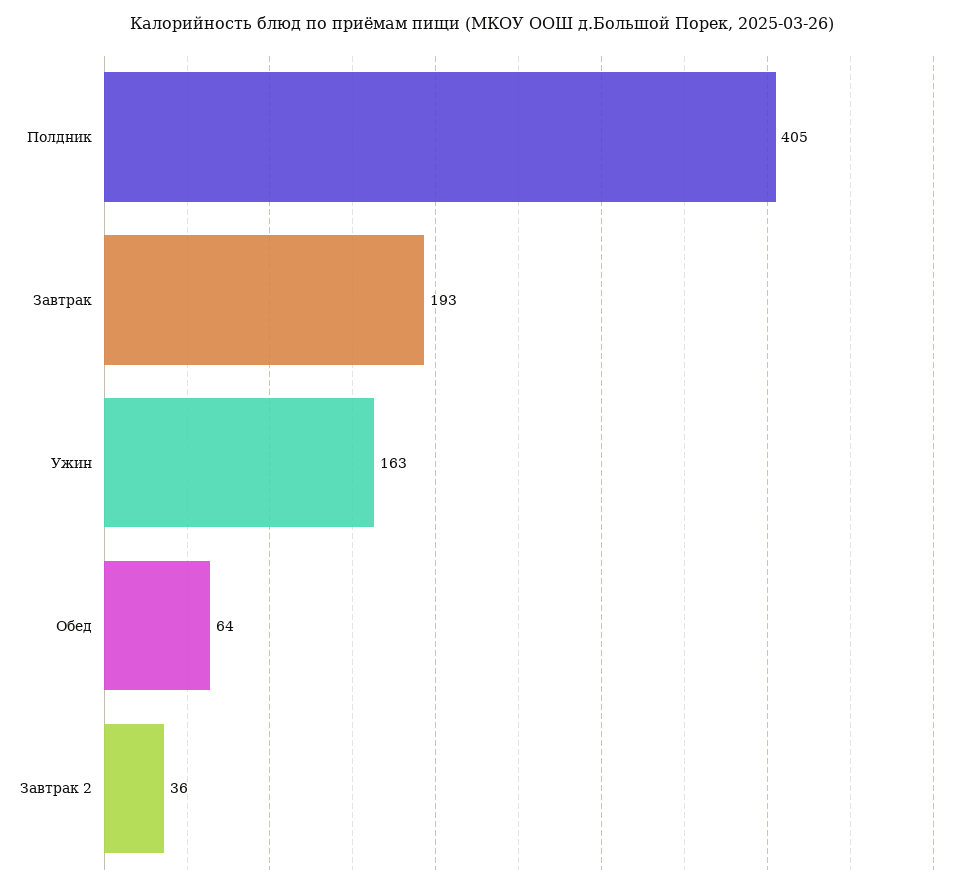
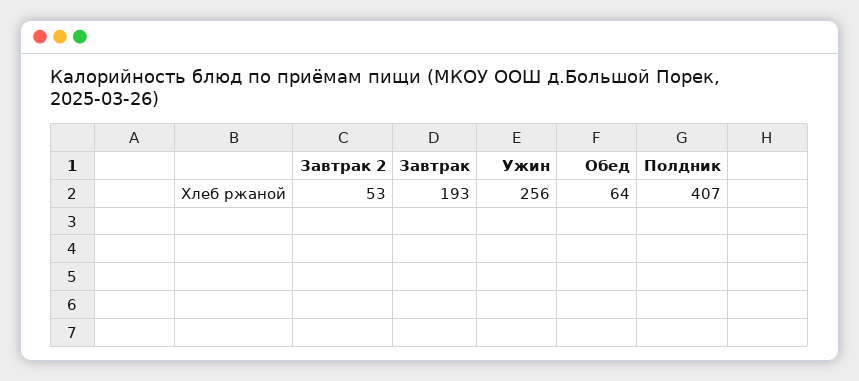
  {
-   "Полдник": 405,
+   "Полдник": 407,
    "Завтрак": 193,
-   "Ужин": 163,
+   "Ужин": 256,
    "Обед": 64,
-   "Завтрак 2": 36
+   "Завтрак 2": 53
  }

